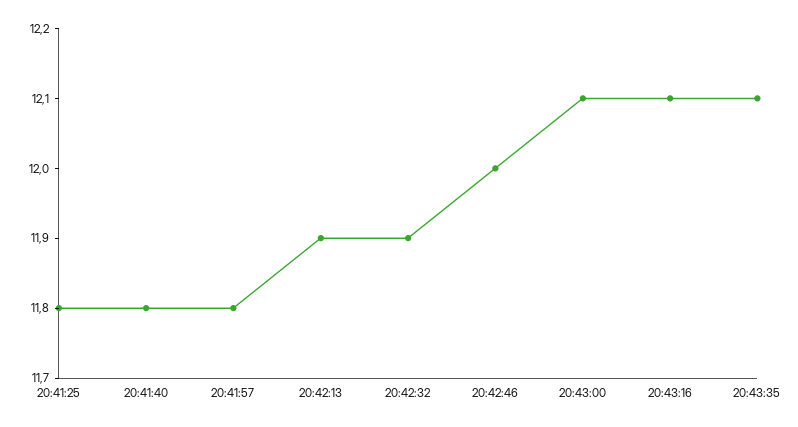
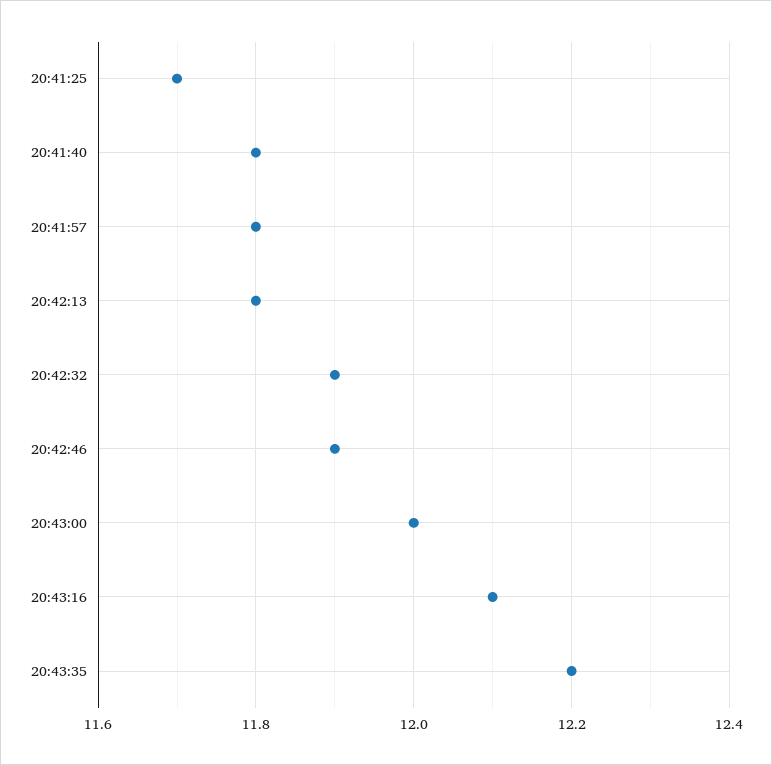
  {
-   "20:41:25": 11.8,
+   "20:41:25": 11.7,
    "20:41:40": 11.8,
    "20:41:57": 11.8,
-   "20:42:13": 11.9,
+   "20:42:13": 11.8,
    "20:42:32": 11.9,
-   "20:42:46": 12,
+   "20:42:46": 11.9,
-   "20:43:00": 12.1,
+   "20:43:00": 12,
    "20:43:16": 12.1,
-   "20:43:35": 12.1
+   "20:43:35": 12.2
  }

